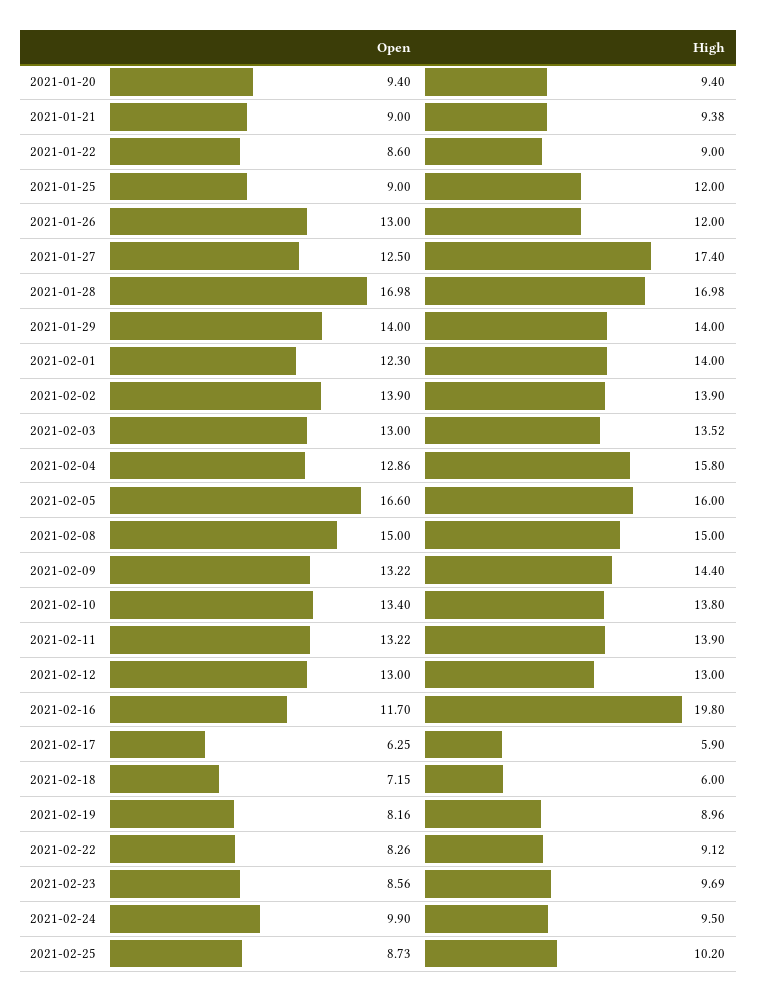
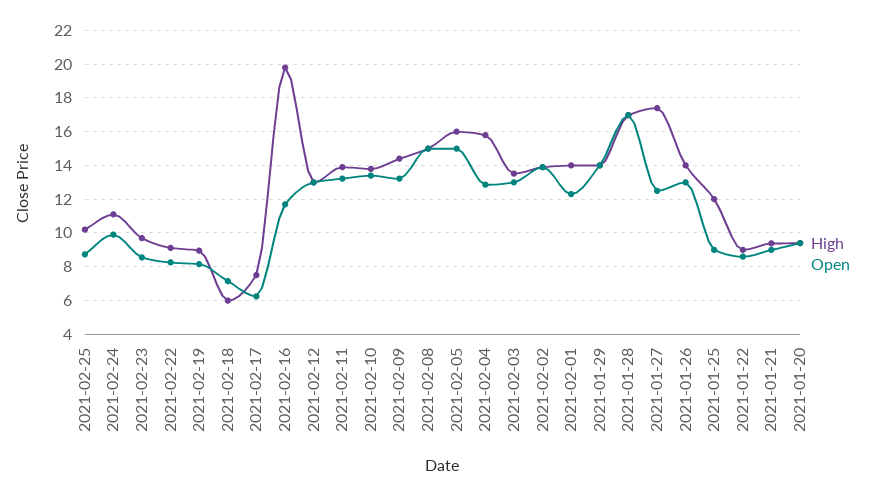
  {
    "Open": {
      "2021-01-20": 9.4,
      "2021-01-21": 9,
      "2021-01-22": 8.6,
      "2021-01-25": 9,
      "2021-01-26": 13,
      "2021-01-27": 12.5,
      "2021-01-28": 16.98,
      "2021-01-29": 14,
      "2021-02-01": 12.3,
      "2021-02-02": 13.9,
      "2021-02-03": 13,
      "2021-02-04": 12.86,
-     "2021-02-05": 16.6,
+     "2021-02-05": 15,
      "2021-02-08": 15,
      "2021-02-09": 13.22,
      "2021-02-10": 13.4,
      "2021-02-11": 13.22,
      "2021-02-12": 13,
      "2021-02-16": 11.7,
      "2021-02-17": 6.25,
      "2021-02-18": 7.15,
      "2021-02-19": 8.16,
      "2021-02-22": 8.26,
      "2021-02-23": 8.56,
      "2021-02-24": 9.9,
      "2021-02-25": 8.73
    },
    "High": {
      "2021-01-20": 9.4,
      "2021-01-21": 9.38,
      "2021-01-22": 9,
      "2021-01-25": 12,
-     "2021-01-26": 12,
+     "2021-01-26": 14,
      "2021-01-27": 17.4,
      "2021-01-28": 16.98,
      "2021-01-29": 14,
      "2021-02-01": 14,
      "2021-02-02": 13.9,
      "2021-02-03": 13.52,
      "2021-02-04": 15.8,
      "2021-02-05": 16,
      "2021-02-08": 15,
      "2021-02-09": 14.4,
      "2021-02-10": 13.8,
      "2021-02-11": 13.9,
      "2021-02-12": 13,
      "2021-02-16": 19.8,
-     "2021-02-17": 5.9,
+     "2021-02-17": 7.5,
      "2021-02-18": 6,
      "2021-02-19": 8.96,
      "2021-02-22": 9.12,
      "2021-02-23": 9.69,
-     "2021-02-24": 9.5,
+     "2021-02-24": 11,
      "2021-02-25": 10.2
    }
  }

